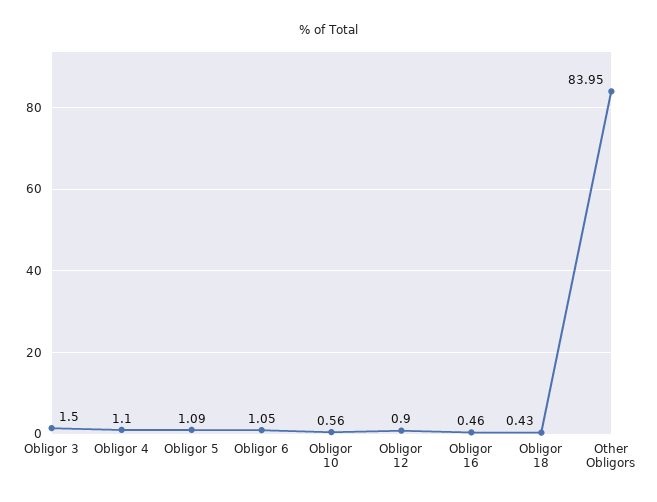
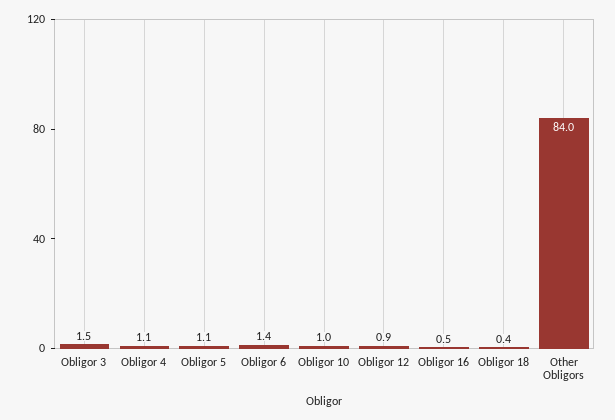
  {
    "Obligor 3": 1.5,
    "Obligor 4": 1.1,
    "Obligor 5": 1.09,
-   "Obligor 6": 1.05,
+   "Obligor 6": 1.4,
-   "Obligor 10": 0.56,
+   "Obligor 10": 1,
    "Obligor 12": 0.9,
    "Obligor 16": 0.46,
    "Obligor 18": 0.43,
    "Other Obligors": 83.95
  }

